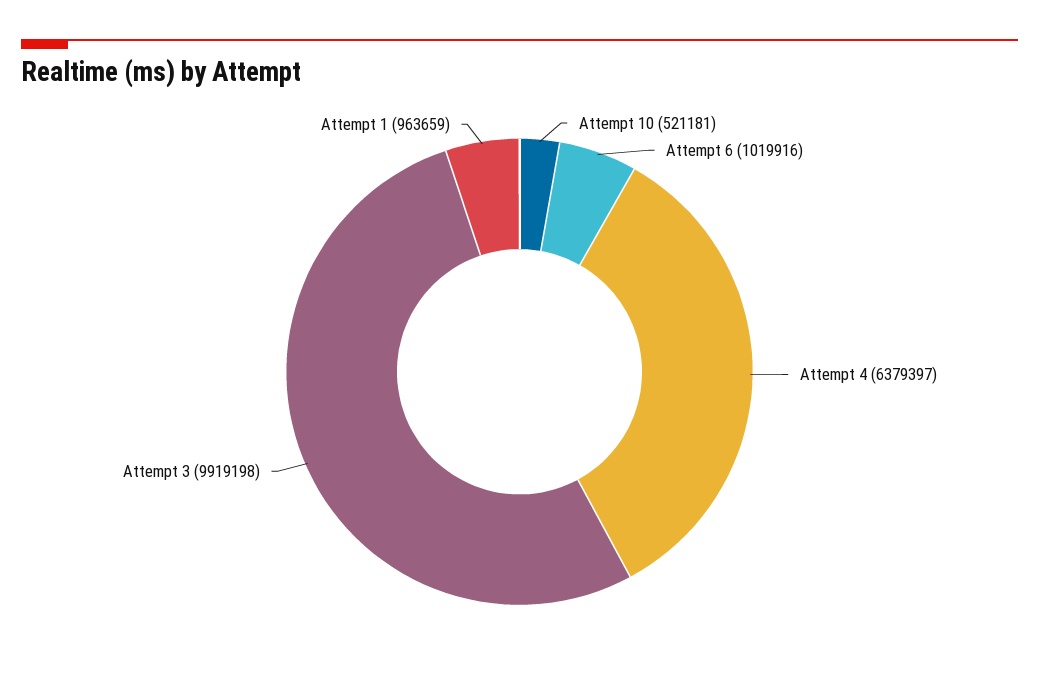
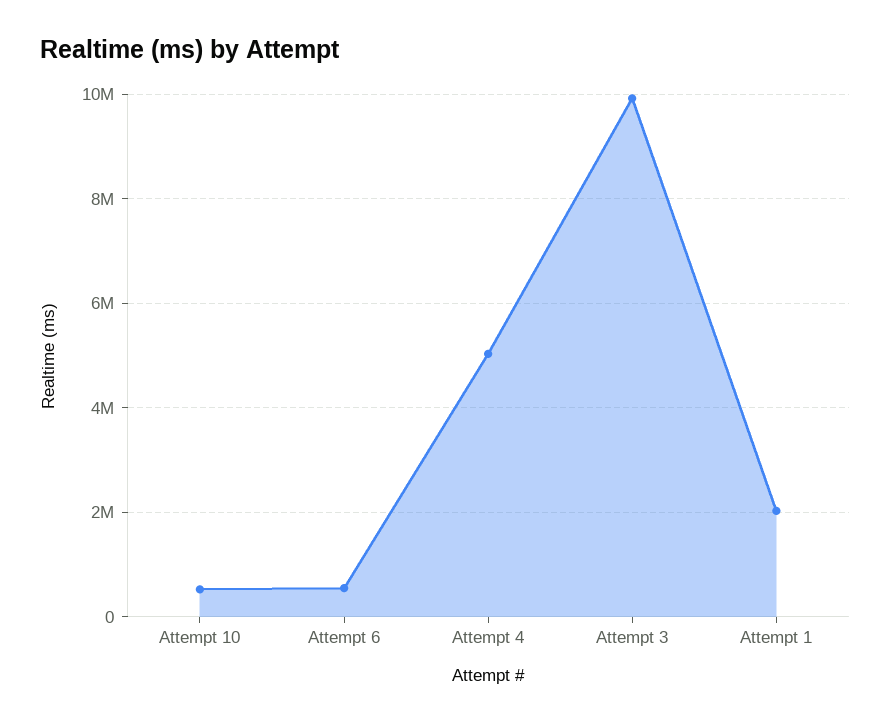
  {
    "Attempt 10": 521181,
-   "Attempt 6": 1019916,
+   "Attempt 6": 600000,
-   "Attempt 4": 6379397,
+   "Attempt 4": 5000000,
    "Attempt 3": 9919198,
-   "Attempt 1": 963659
+   "Attempt 1": 2000000
  }

